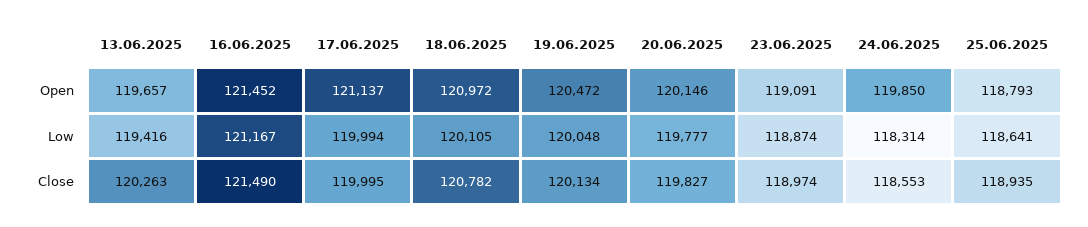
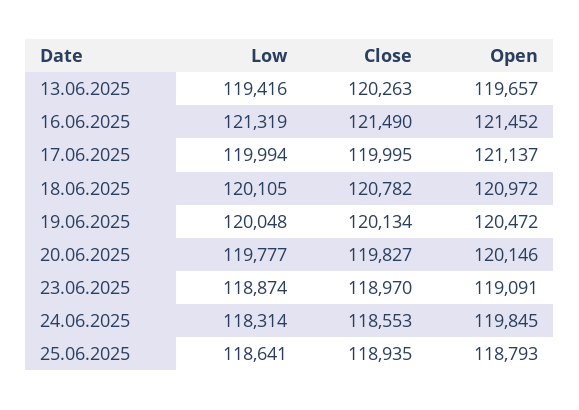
  {
    "13.06.2025": {
      "Open": 119657,
      "Low": 119416,
      "Close": 120263
    },
    "16.06.2025": {
      "Open": 121452,
-     "Low": 121167,
+     "Low": 121319,
      "Close": 121490
    },
    "17.06.2025": {
      "Open": 121137,
      "Low": 119994,
      "Close": 119995
    },
    "18.06.2025": {
      "Open": 120972,
      "Low": 120105,
      "Close": 120782
    },
    "19.06.2025": {
      "Open": 120472,
      "Low": 120048,
      "Close": 120134
    },
    "20.06.2025": {
      "Open": 120146,
      "Low": 119777,
      "Close": 119827
    },
    "23.06.2025": {
      "Open": 119091,
      "Low": 118874,
-     "Close": 118974
+     "Close": 118970
    },
    "24.06.2025": {
-     "Open": 119850,
+     "Open": 119845,
      "Low": 118314,
      "Close": 118553
    },
    "25.06.2025": {
      "Open": 118793,
      "Low": 118641,
      "Close": 118935
    }
  }

